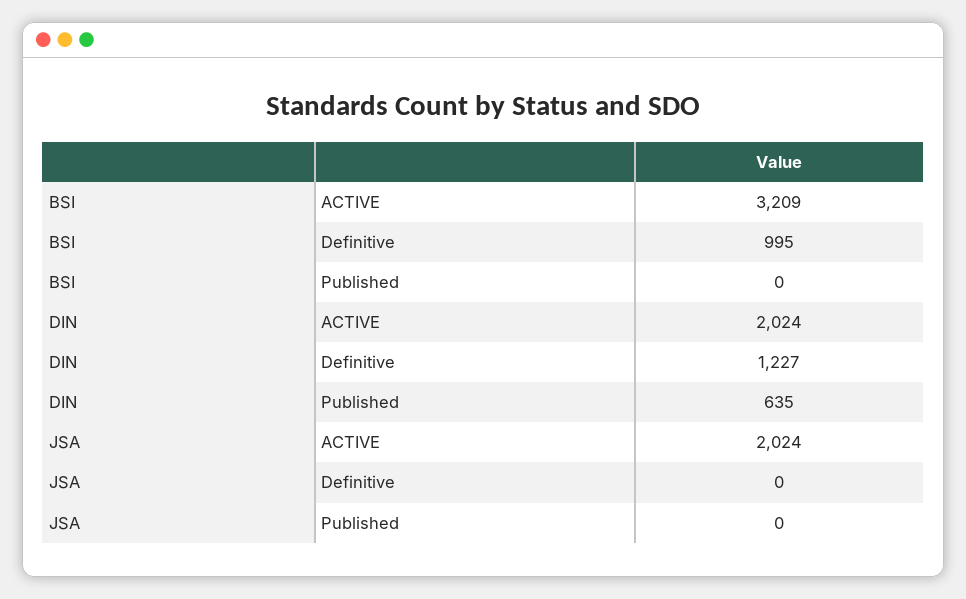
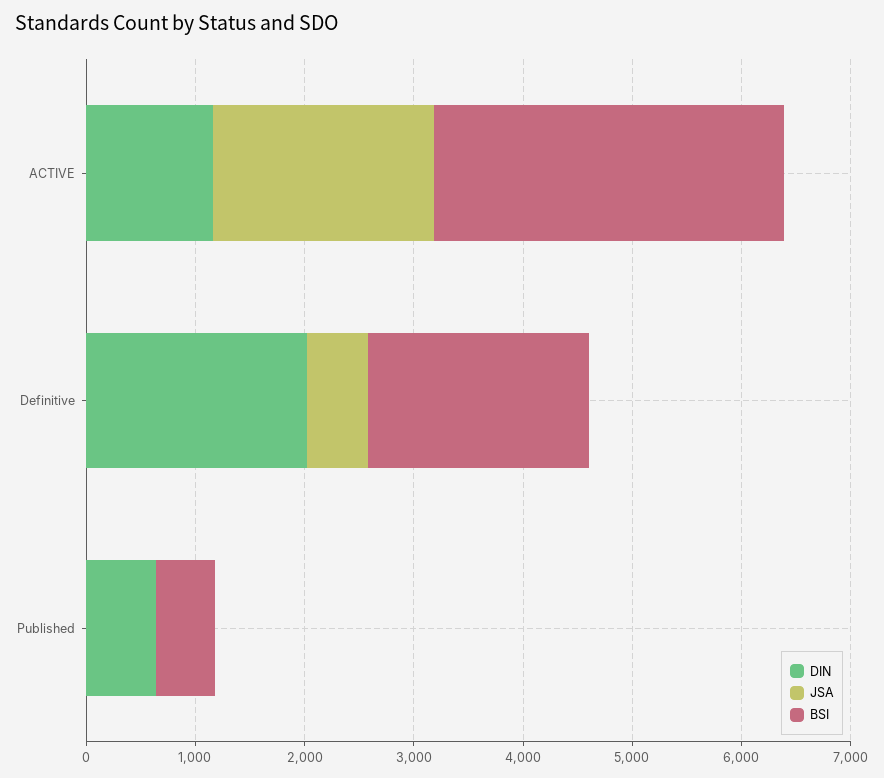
  {
    "BSI": {
      "ACTIVE": 3209,
-     "Definitive": 995,
+     "Definitive": 2000,
-     "Published": 0
+     "Published": 600
    },
    "DIN": {
-     "ACTIVE": 2024,
+     "ACTIVE": 1200,
-     "Definitive": 1227,
+     "Definitive": 2000,
      "Published": 635
    },
    "JSA": {
      "ACTIVE": 2024,
-     "Definitive": 0,
+     "Definitive": 600,
      "Published": 0
    }
  }

